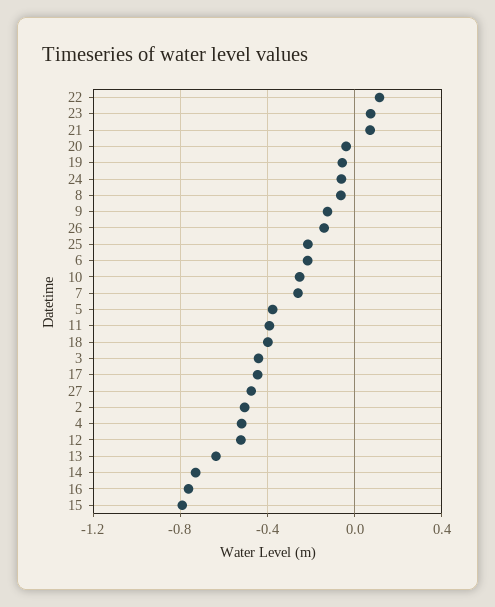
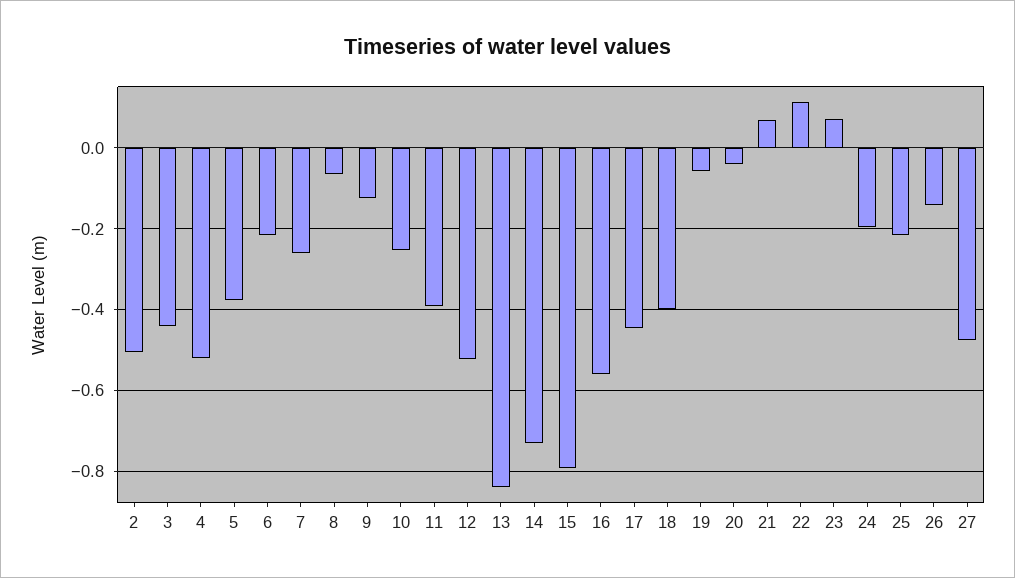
  {
    "22": 0.12,
    "23": 0.08,
    "21": 0.08,
    "20": -0.04,
    "19": -0.06,
-   "24": -0.05,
+   "24": -0.2,
    "8": -0.06,
    "9": -0.12,
    "26": -0.14,
    "25": -0.22,
    "6": -0.22,
    "10": -0.26,
    "7": -0.26,
    "5": -0.38,
    "11": -0.4,
    "18": -0.4,
    "3": -0.44,
    "17": -0.44,
    "27": -0.48,
    "2": -0.5,
    "4": -0.52,
    "12": -0.52,
-   "13": -0.65,
+   "13": -0.84,
    "14": -0.74,
-   "16": -0.75,
+   "16": -0.56,
    "15": -0.8
  }

